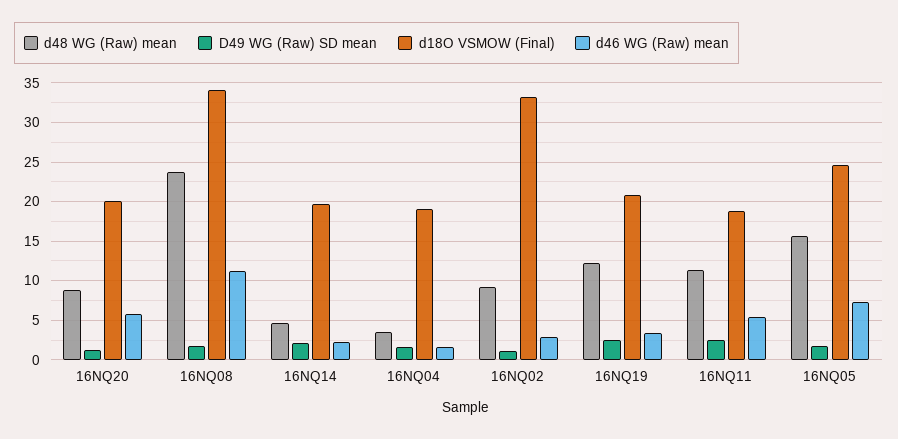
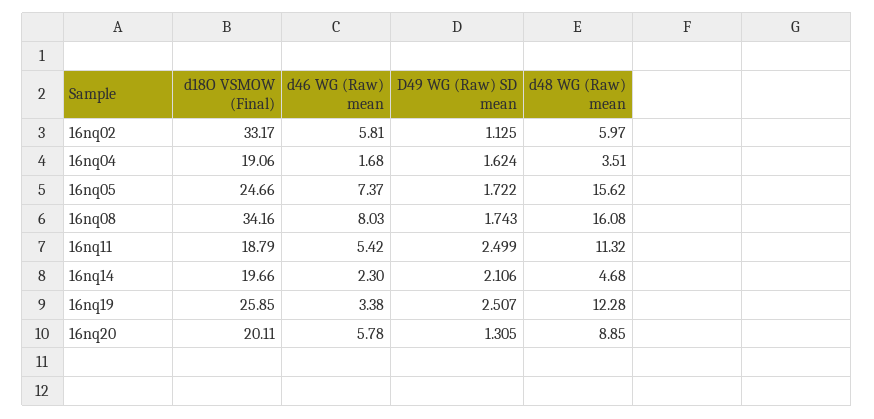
  {
    "d48 WG (Raw) mean": {
      "16NQ20": 8.85,
-     "16NQ08": 24,
+     "16NQ08": 16.08,
      "16NQ14": 4.68,
      "16NQ04": 3.51,
-     "16NQ02": 9,
+     "16NQ02": 5.97,
      "16NQ19": 12.28,
      "16NQ11": 11.32,
      "16NQ05": 15.62
    },
    "D49 WG (Raw) SD mean": {
      "16NQ20": 1.305,
      "16NQ08": 1.743,
      "16NQ14": 2.106,
      "16NQ04": 1.624,
      "16NQ02": 1.125,
      "16NQ19": 2.507,
      "16NQ11": 2.499,
      "16NQ05": 1.722
    },
    "d18O VSMOW (Final)": {
      "16NQ20": 20.11,
      "16NQ08": 34.16,
      "16NQ14": 19.66,
      "16NQ04": 19.06,
      "16NQ02": 33.17,
-     "16NQ19": 21,
+     "16NQ19": 25.85,
      "16NQ11": 18.79,
      "16NQ05": 24.66
    },
    "d46 WG (Raw) mean": {
      "16NQ20": 5.78,
-     "16NQ08": 11,
+     "16NQ08": 8.03,
      "16NQ14": 2.3,
      "16NQ04": 1.68,
-     "16NQ02": 3,
+     "16NQ02": 5.81,
      "16NQ19": 3.38,
      "16NQ11": 5.42,
      "16NQ05": 7.37
    }
  }

